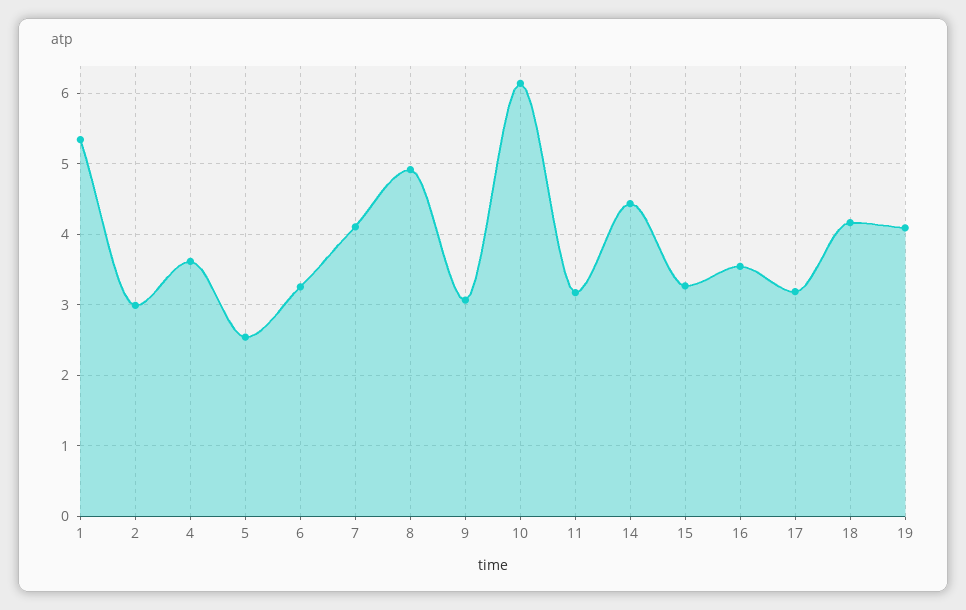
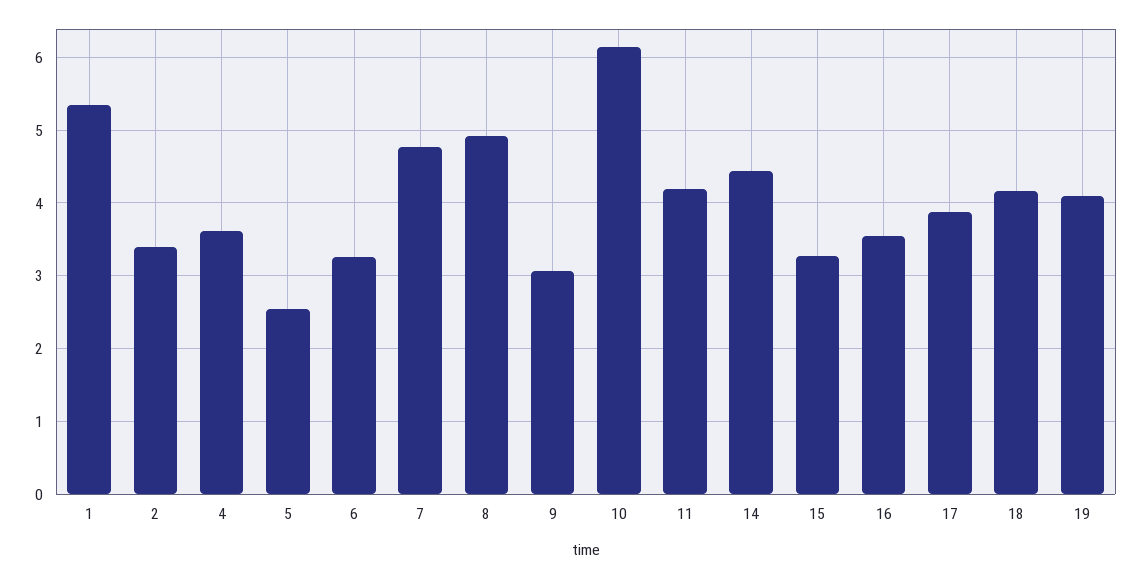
  {
    "1": 5.3,
-   "2": 3,
+   "2": 3.4,
    "4": 3.6,
    "5": 2.5,
    "6": 3.3,
-   "7": 4.1,
+   "7": 4.8,
    "8": 4.9,
    "9": 3.1,
    "10": 6.1,
-   "11": 3.2,
+   "11": 4.2,
    "14": 4.4,
    "15": 3.3,
    "16": 3.5,
-   "17": 3.2,
+   "17": 3.9,
    "18": 4.2,
    "19": 4.1
  }

